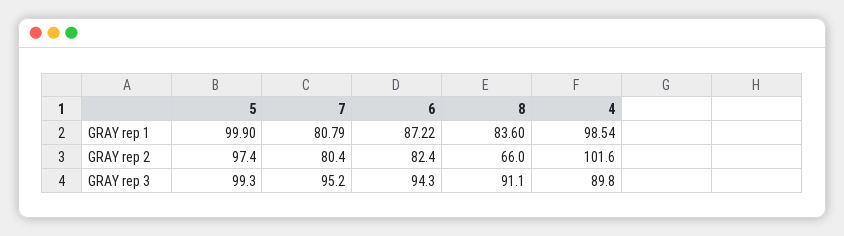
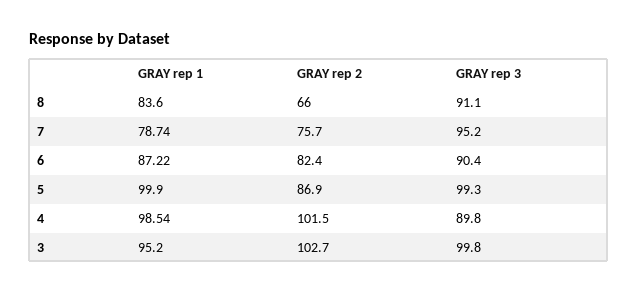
  {
    "5": {
      "GRAY rep 1": 99.9,
-     "GRAY rep 2": 97.4,
+     "GRAY rep 2": 86.9,
      "GRAY rep 3": 99.3
    },
    "7": {
-     "GRAY rep 1": 80.79,
+     "GRAY rep 1": 78.74,
-     "GRAY rep 2": 80.4,
+     "GRAY rep 2": 75.7,
      "GRAY rep 3": 95.2
    },
    "6": {
      "GRAY rep 1": 87.22,
      "GRAY rep 2": 82.4,
-     "GRAY rep 3": 94.3
+     "GRAY rep 3": 90.4
    },
    "8": {
      "GRAY rep 1": 83.6,
      "GRAY rep 2": 66,
      "GRAY rep 3": 91.1
    },
    "4": {
      "GRAY rep 1": 98.54,
-     "GRAY rep 2": 101.6,
+     "GRAY rep 2": 101.5,
      "GRAY rep 3": 89.8
-   }
+   },
+   "3": {
+     "GRAY rep 1": 95.2,
+     "GRAY rep 2": 102.7,
+     "GRAY rep 3": 99.8
+   }
  }

